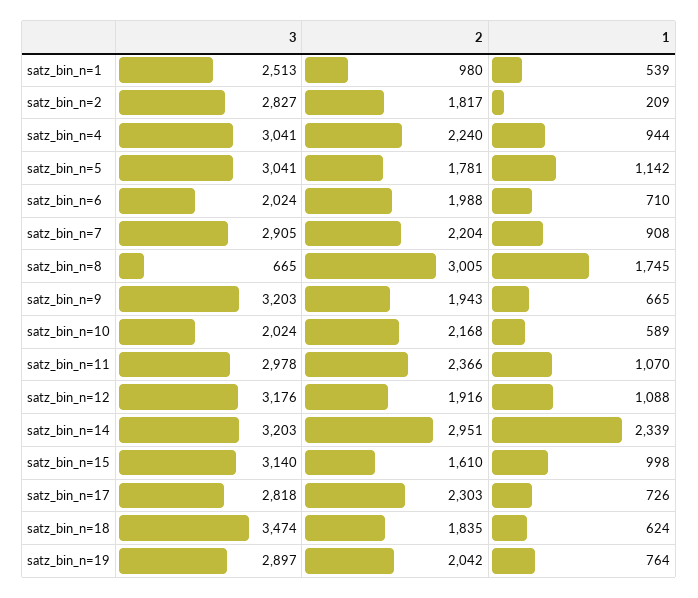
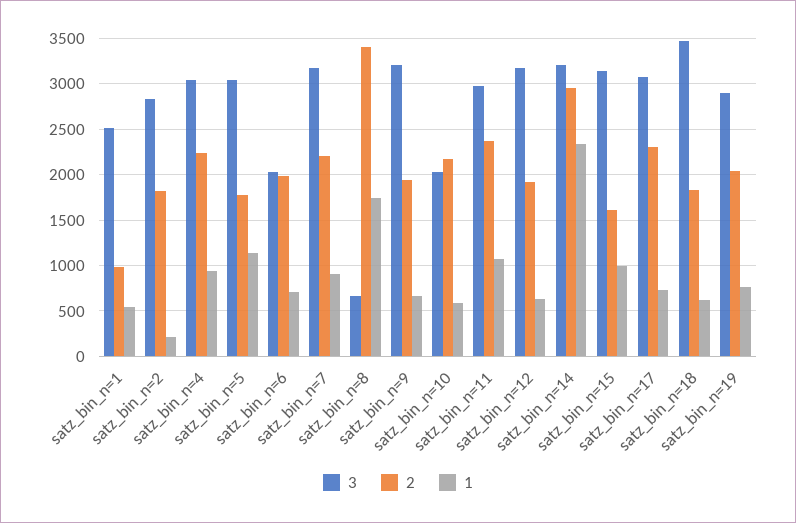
  {
    "3": {
      "satz_bin_n=1": 2513,
      "satz_bin_n=2": 2827,
      "satz_bin_n=4": 3041,
      "satz_bin_n=5": 3041,
      "satz_bin_n=6": 2024,
-     "satz_bin_n=7": 2905,
+     "satz_bin_n=7": 3200,
      "satz_bin_n=8": 665,
      "satz_bin_n=9": 3203,
      "satz_bin_n=10": 2024,
      "satz_bin_n=11": 2978,
      "satz_bin_n=12": 3176,
      "satz_bin_n=14": 3203,
      "satz_bin_n=15": 3140,
-     "satz_bin_n=17": 2818,
+     "satz_bin_n=17": 3100,
      "satz_bin_n=18": 3474,
      "satz_bin_n=19": 2897
    },
    "2": {
      "satz_bin_n=1": 980,
      "satz_bin_n=2": 1817,
      "satz_bin_n=4": 2240,
      "satz_bin_n=5": 1781,
      "satz_bin_n=6": 1988,
      "satz_bin_n=7": 2204,
-     "satz_bin_n=8": 3005,
+     "satz_bin_n=8": 3400,
      "satz_bin_n=9": 1943,
      "satz_bin_n=10": 2168,
      "satz_bin_n=11": 2366,
      "satz_bin_n=12": 1916,
      "satz_bin_n=14": 2951,
      "satz_bin_n=15": 1610,
      "satz_bin_n=17": 2303,
      "satz_bin_n=18": 1835,
      "satz_bin_n=19": 2042
    },
    "1": {
      "satz_bin_n=1": 539,
      "satz_bin_n=2": 209,
      "satz_bin_n=4": 944,
      "satz_bin_n=5": 1142,
      "satz_bin_n=6": 710,
      "satz_bin_n=7": 908,
      "satz_bin_n=8": 1745,
      "satz_bin_n=9": 665,
      "satz_bin_n=10": 589,
      "satz_bin_n=11": 1070,
-     "satz_bin_n=12": 1088,
+     "satz_bin_n=12": 600,
      "satz_bin_n=14": 2339,
      "satz_bin_n=15": 998,
      "satz_bin_n=17": 726,
      "satz_bin_n=18": 624,
      "satz_bin_n=19": 764
    }
  }

